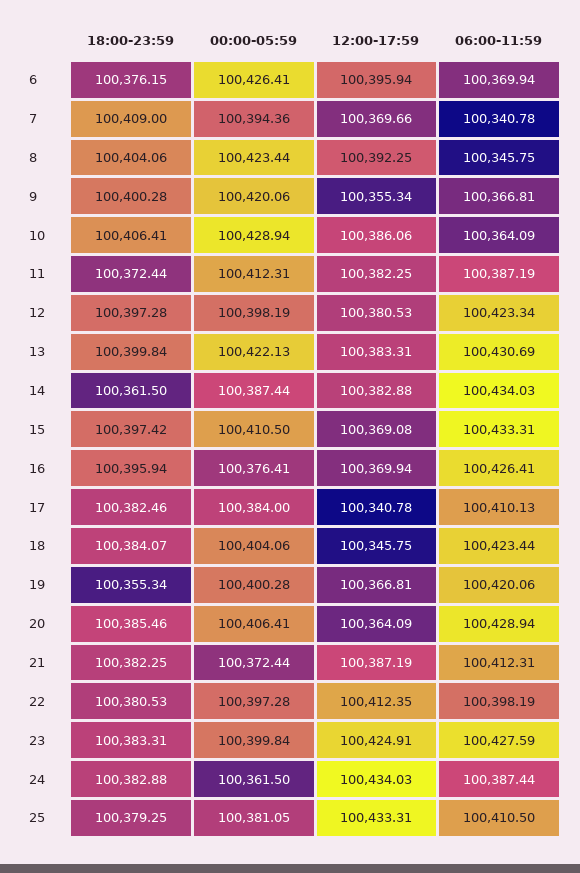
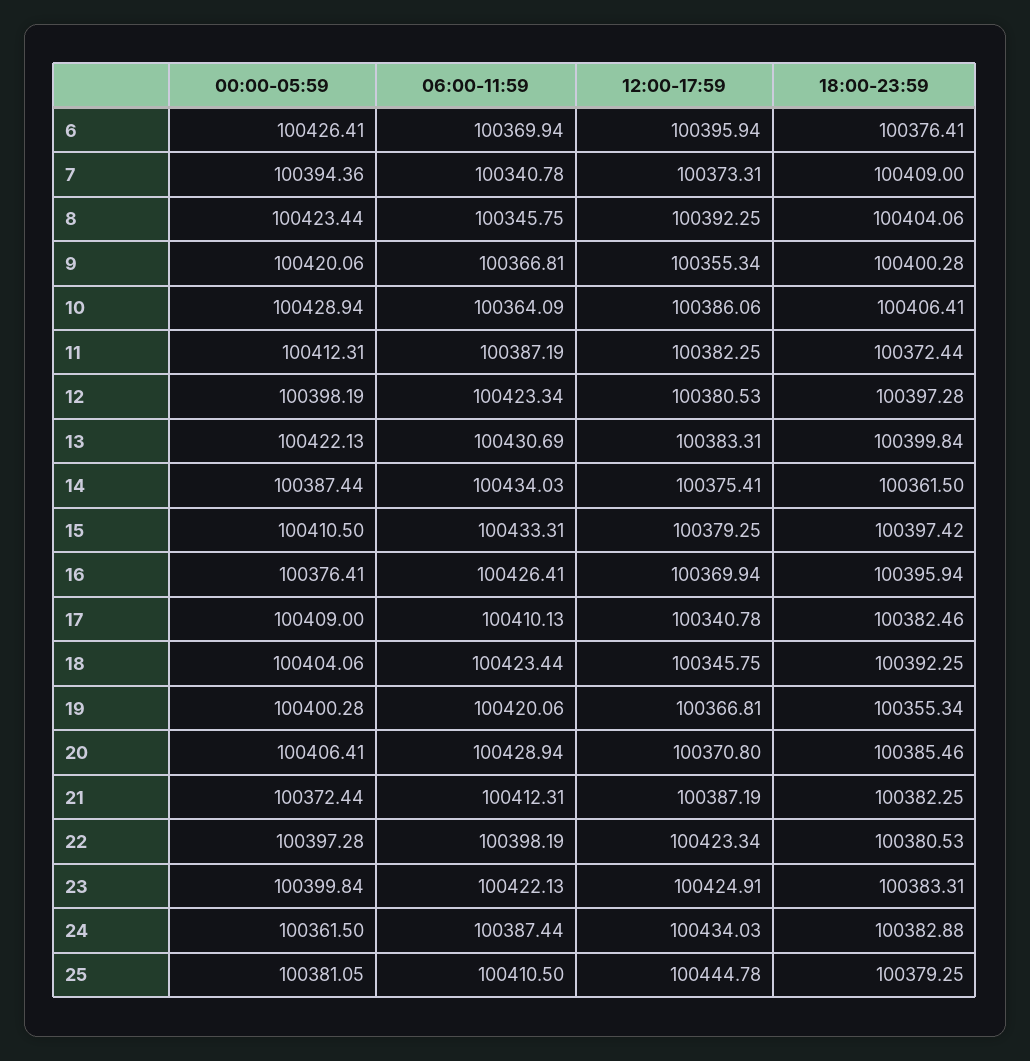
  {
    "18:00-23:59": {
-     "6": 100376.15,
+     "6": 100376.41,
      "7": 100409,
      "8": 100404.06,
      "9": 100400.28,
      "10": 100406.41,
      "11": 100372.44,
      "12": 100397.28,
      "13": 100399.84,
      "14": 100361.5,
      "15": 100397.42,
      "16": 100395.94,
      "17": 100382.46,
-     "18": 100384.07,
+     "18": 100392.25,
      "19": 100355.34,
      "20": 100385.46,
      "21": 100382.25,
      "22": 100380.53,
      "23": 100383.31,
      "24": 100382.88,
      "25": 100379.25
    },
    "00:00-05:59": {
      "6": 100426.41,
      "7": 100394.36,
      "8": 100423.44,
      "9": 100420.06,
      "10": 100428.94,
      "11": 100412.31,
      "12": 100398.19,
      "13": 100422.13,
      "14": 100387.44,
      "15": 100410.5,
      "16": 100376.41,
-     "17": 100384,
+     "17": 100409,
      "18": 100404.06,
      "19": 100400.28,
      "20": 100406.41,
      "21": 100372.44,
      "22": 100397.28,
      "23": 100399.84,
      "24": 100361.5,
      "25": 100381.05
    },
    "12:00-17:59": {
      "6": 100395.94,
-     "7": 100369.66,
+     "7": 100373.31,
      "8": 100392.25,
      "9": 100355.34,
      "10": 100386.06,
      "11": 100382.25,
      "12": 100380.53,
      "13": 100383.31,
-     "14": 100382.88,
+     "14": 100375.41,
-     "15": 100369.08,
+     "15": 100379.25,
      "16": 100369.94,
      "17": 100340.78,
      "18": 100345.75,
      "19": 100366.81,
-     "20": 100364.09,
+     "20": 100370.8,
      "21": 100387.19,
-     "22": 100412.35,
+     "22": 100423.34,
      "23": 100424.91,
      "24": 100434.03,
-     "25": 100433.31
+     "25": 100444.78
    },
    "06:00-11:59": {
      "6": 100369.94,
      "7": 100340.78,
      "8": 100345.75,
      "9": 100366.81,
      "10": 100364.09,
      "11": 100387.19,
      "12": 100423.34,
      "13": 100430.69,
      "14": 100434.03,
      "15": 100433.31,
      "16": 100426.41,
      "17": 100410.13,
      "18": 100423.44,
      "19": 100420.06,
      "20": 100428.94,
      "21": 100412.31,
      "22": 100398.19,
-     "23": 100427.59,
+     "23": 100422.13,
      "24": 100387.44,
      "25": 100410.5
    }
  }

